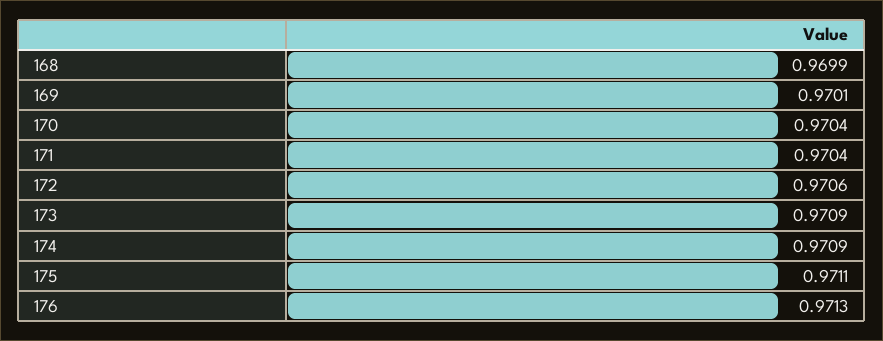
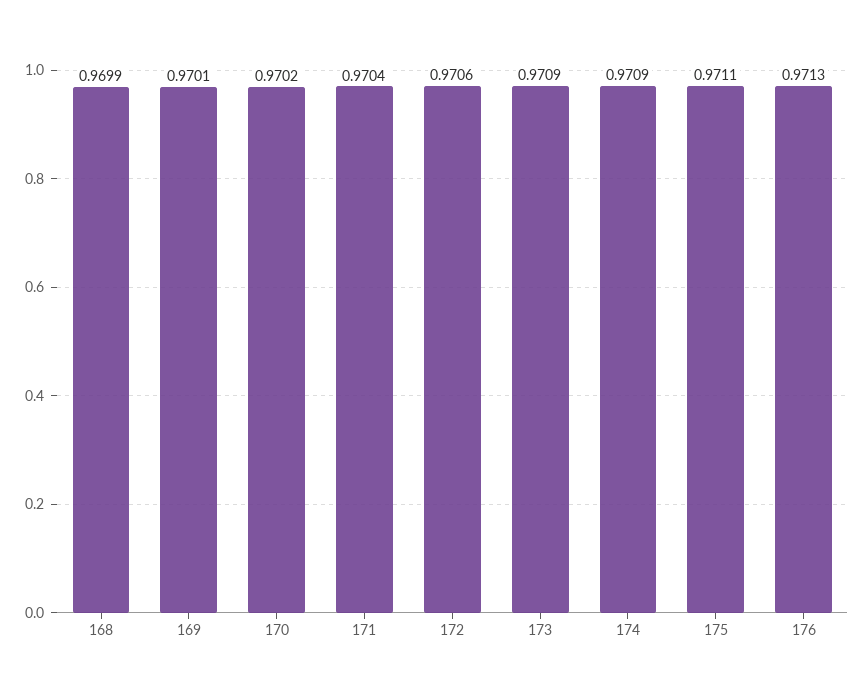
  {
    "168": 0.9699,
    "169": 0.9701,
-   "170": 0.9704,
+   "170": 0.9702,
    "171": 0.9704,
    "172": 0.9706,
    "173": 0.9709,
    "174": 0.9709,
    "175": 0.9711,
    "176": 0.9713
  }

